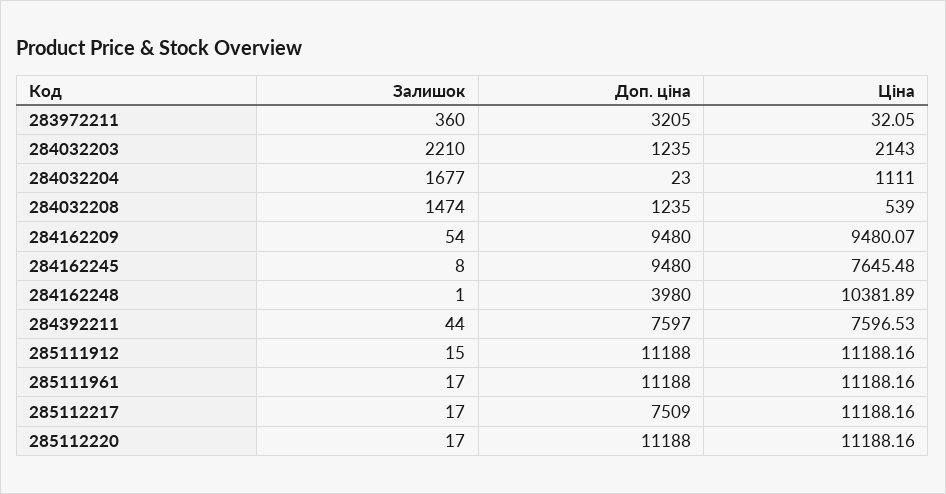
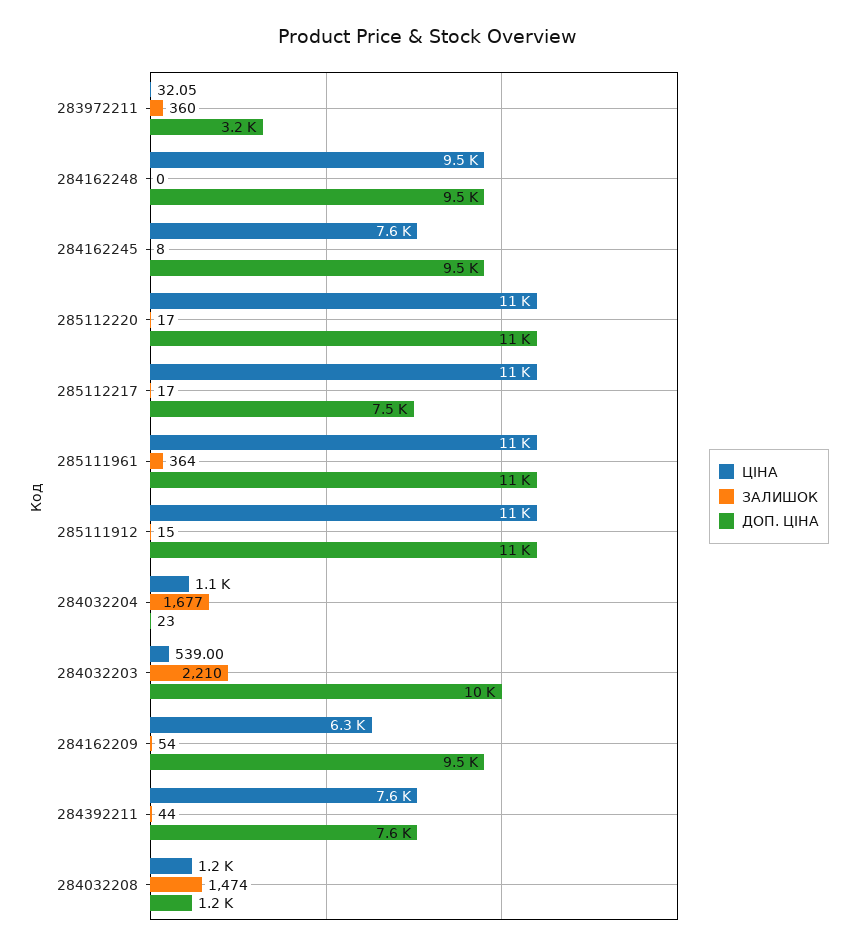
  {
    "Залишок": {
      "283972211": 360,
      "284032203": 2210,
      "284032204": 1677,
      "284032208": 1474,
      "284162209": 54,
      "284162245": 8,
-     "284162248": 1,
+     "284162248": 0,
      "284392211": 44,
      "285111912": 15,
-     "285111961": 17,
+     "285111961": 364,
      "285112217": 17,
      "285112220": 17
    },
    "Доп. ціна": {
      "283972211": 3205,
-     "284032203": 1235,
+     "284032203": 10000,
      "284032204": 23,
      "284032208": 1235,
      "284162209": 9480,
      "284162245": 9480,
-     "284162248": 3980,
+     "284162248": 9500,
      "284392211": 7597,
      "285111912": 11188,
      "285111961": 11188,
      "285112217": 7509,
      "285112220": 11188
    },
    "Ціна": {
      "283972211": 32.05,
-     "284032203": 2143,
+     "284032203": 539,
      "284032204": 1111,
-     "284032208": 539,
+     "284032208": 1200,
-     "284162209": 9480.07,
+     "284162209": 6300,
      "284162245": 7645.48,
-     "284162248": 10381.89,
+     "284162248": 9500,
      "284392211": 7596.53,
      "285111912": 11188.16,
      "285111961": 11188.16,
      "285112217": 11188.16,
      "285112220": 11188.16
    }
  }

